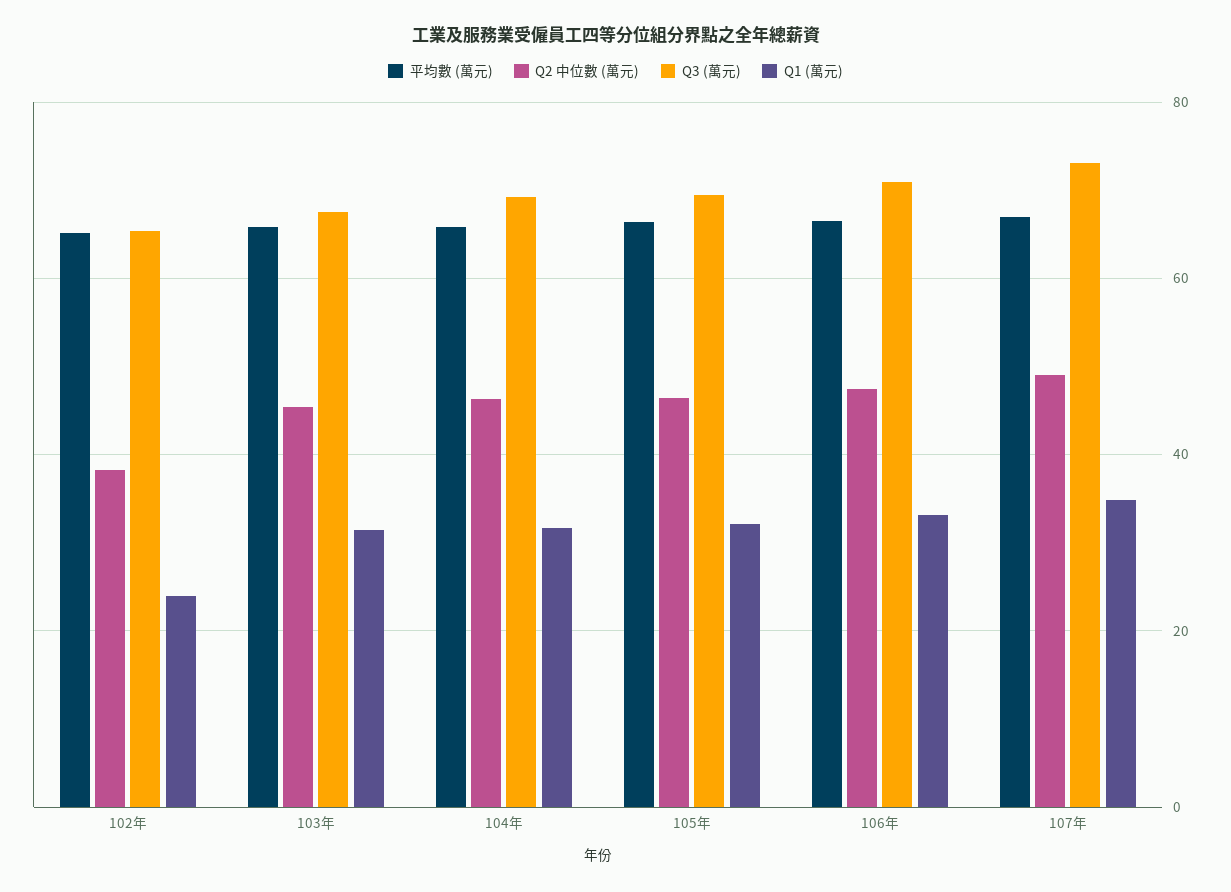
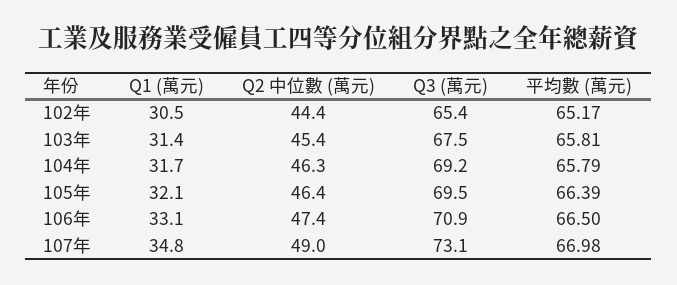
  {
    "平均數 (萬元)": {
      "102年": 65.17,
      "103年": 65.81,
      "104年": 65.79,
      "105年": 66.39,
      "106年": 66.5,
      "107年": 66.98
    },
    "Q2 中位數 (萬元)": {
-     "102年": 38,
+     "102年": 44.4,
      "103年": 45.4,
      "104年": 46.3,
      "105年": 46.4,
      "106年": 47.4,
      "107年": 49
    },
    "Q3 (萬元)": {
      "102年": 65.4,
      "103年": 67.5,
      "104年": 69.2,
      "105年": 69.5,
      "106年": 70.9,
      "107年": 73.1
    },
    "Q1 (萬元)": {
-     "102年": 24,
+     "102年": 30.5,
      "103年": 31.4,
      "104年": 31.7,
      "105年": 32.1,
      "106年": 33.1,
      "107年": 34.8
    }
  }

